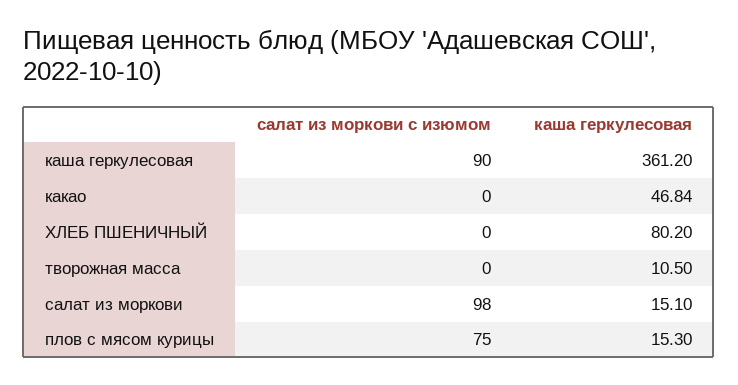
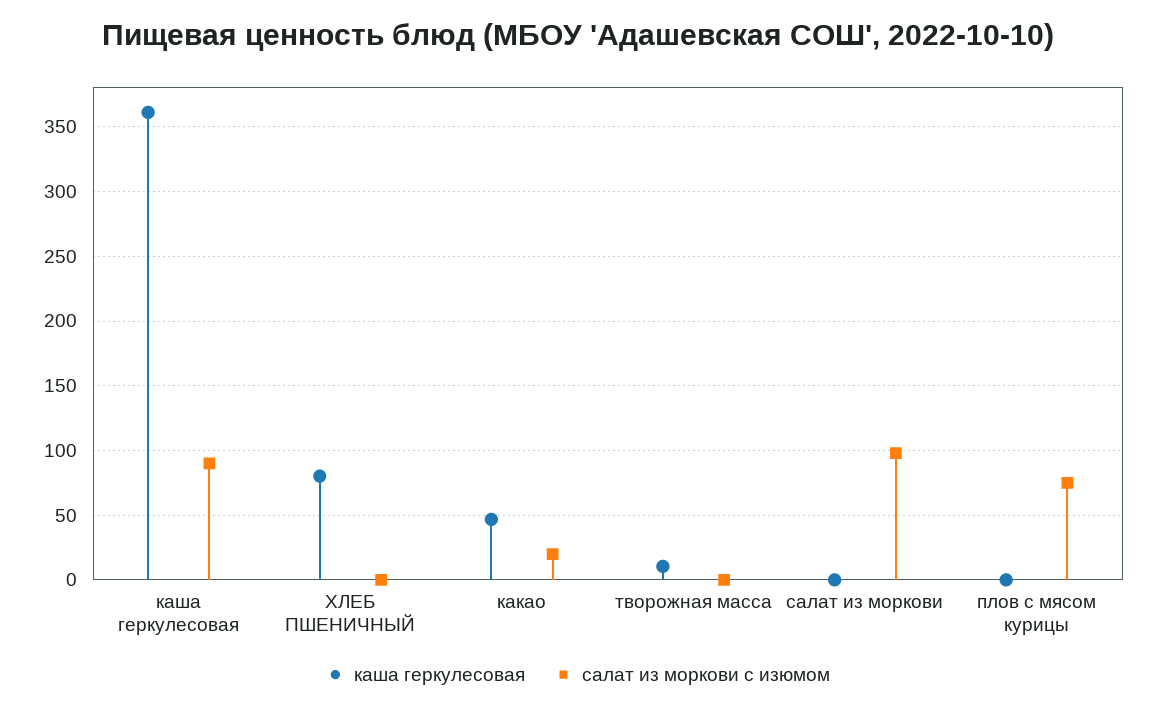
  {
    "салат из моркови с изюмом": {
      "каша геркулесовая": 90,
-     "какао": 0,
+     "какао": 20,
      "ХЛЕБ ПШЕНИЧНЫЙ": 0,
      "творожная масса": 0,
      "салат из моркови": 98,
      "плов с мясом курицы": 75
    },
    "каша геркулесовая": {
      "каша геркулесовая": 361.2,
      "какао": 46.84,
      "ХЛЕБ ПШЕНИЧНЫЙ": 80.2,
      "творожная масса": 10.5,
-     "салат из моркови": 15.1,
+     "салат из моркови": 0,
-     "плов с мясом курицы": 15.3
+     "плов с мясом курицы": 0
    }
  }

